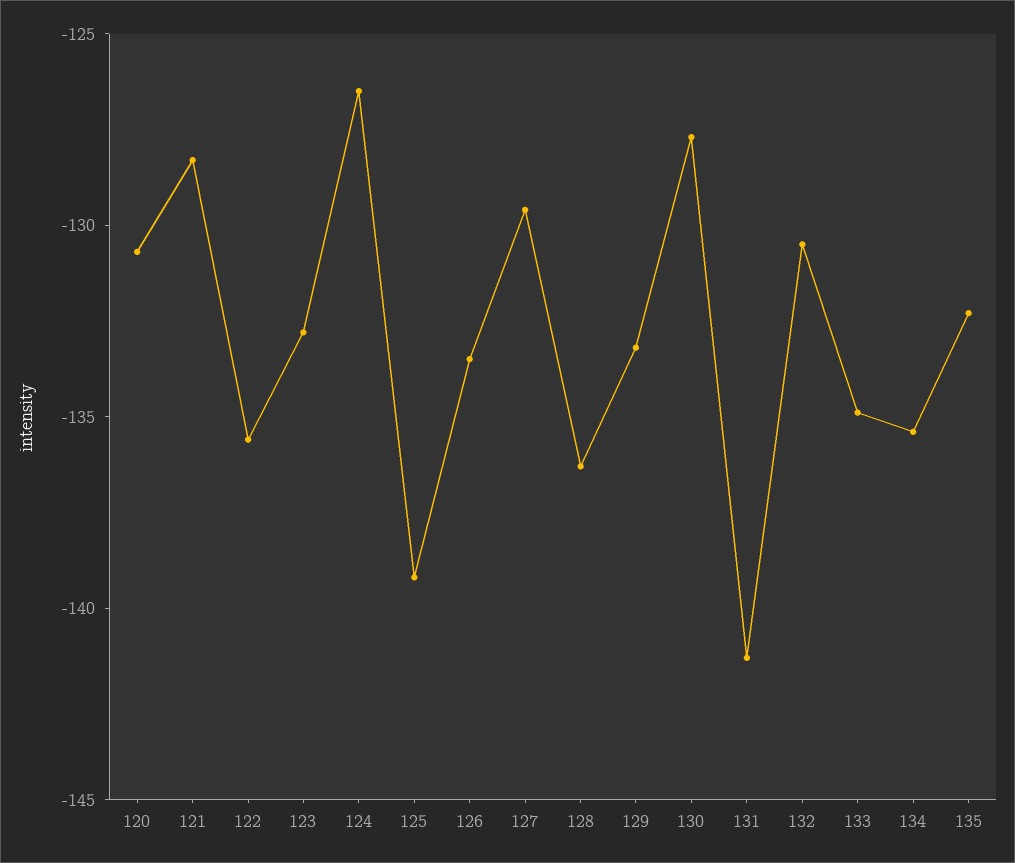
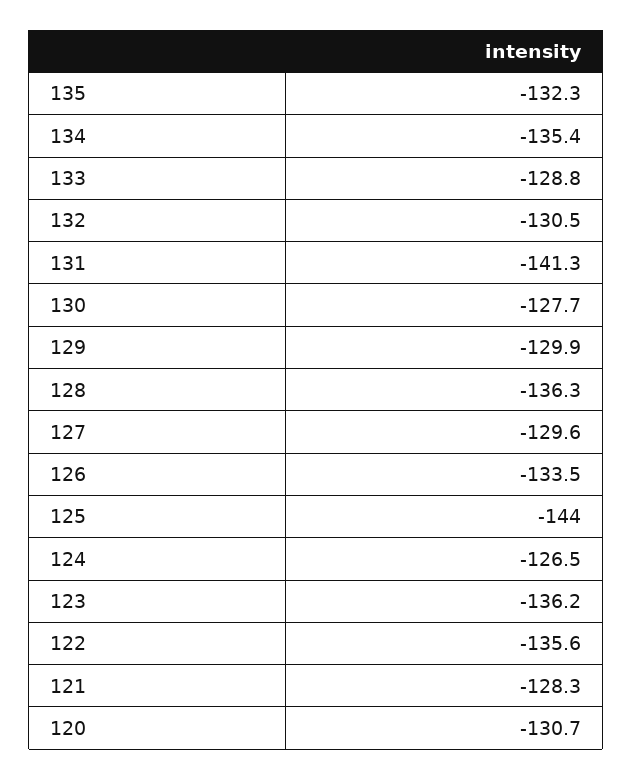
  {
    "120": -130.7,
    "121": -128.3,
    "122": -135.6,
-   "123": -133,
+   "123": -136.2,
    "124": -126.5,
-   "125": -139,
+   "125": -144,
    "126": -133.5,
    "127": -129.6,
    "128": -136.3,
-   "129": -133,
+   "129": -129.9,
    "130": -127.7,
    "131": -141.3,
    "132": -130.5,
-   "133": -135,
+   "133": -128.8,
    "134": -135.4,
    "135": -132.3
  }

